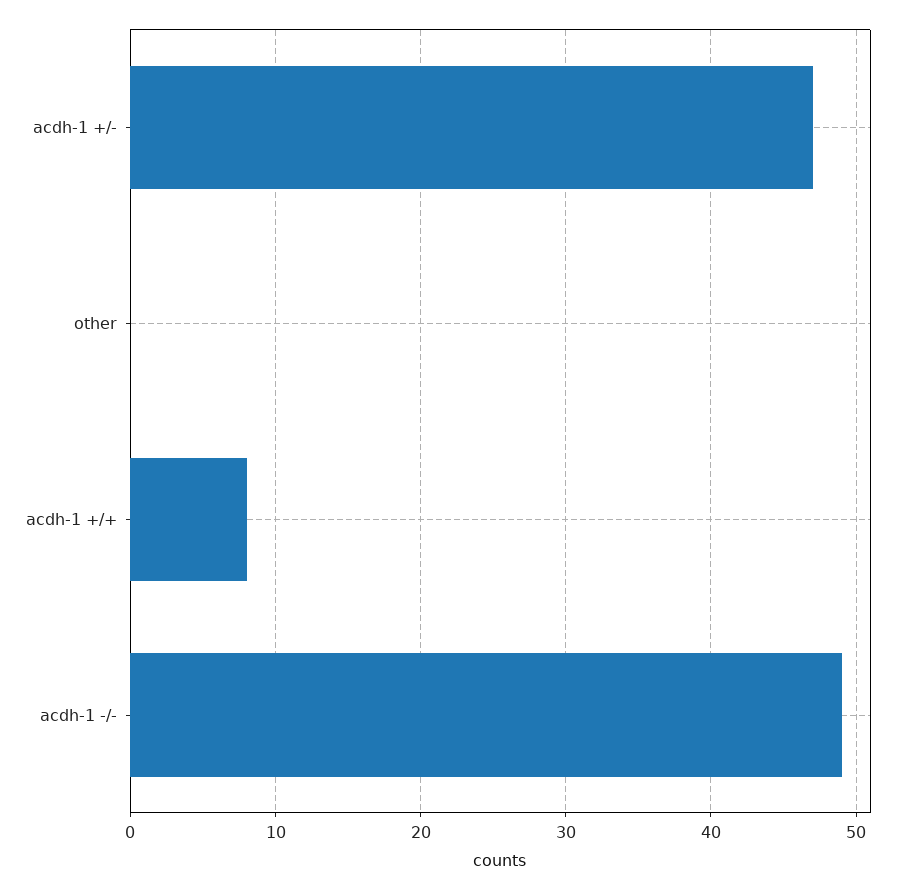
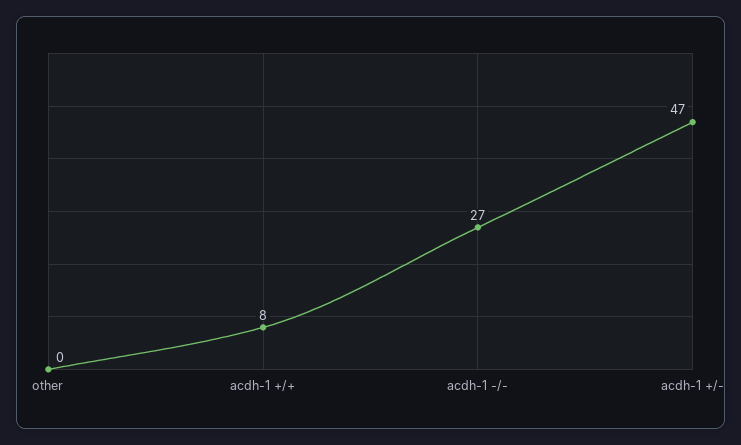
  {
    "acdh-1 +/-": 47,
    "other": 0,
    "acdh-1 +/+": 8,
-   "acdh-1 -/-": 49
+   "acdh-1 -/-": 27
  }

